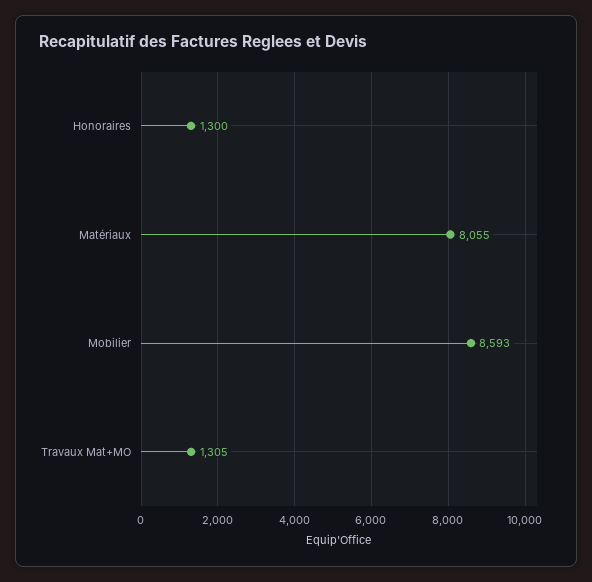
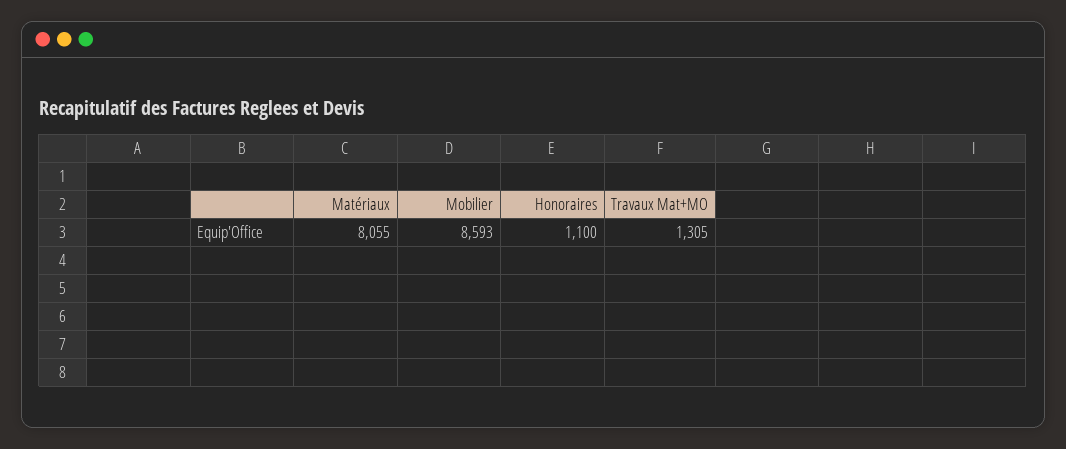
  {
-   "Honoraires": 1300,
+   "Honoraires": 1100,
    "Matériaux": 8055,
    "Mobilier": 8593,
    "Travaux Mat+MO": 1305
  }

